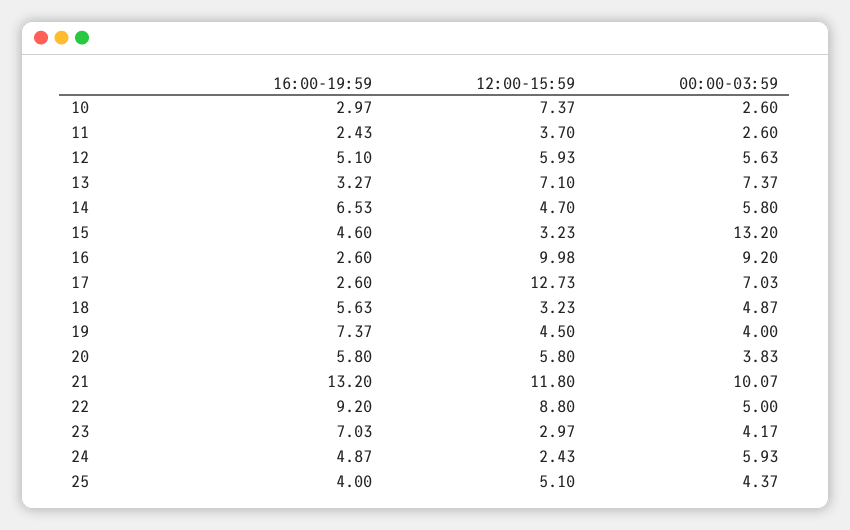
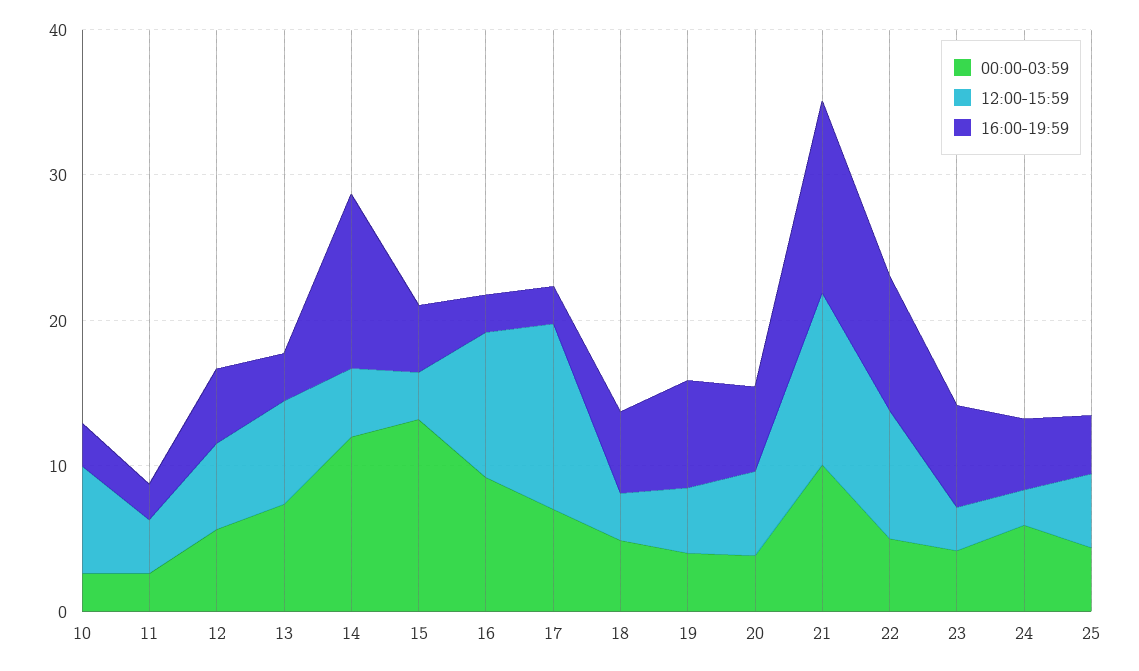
  {
    "16:00-19:59": {
      "10": 2.97,
      "11": 2.43,
      "12": 5.1,
      "13": 3.27,
-     "14": 6.53,
+     "14": 12,
      "15": 4.6,
      "16": 2.6,
      "17": 2.6,
      "18": 5.63,
      "19": 7.37,
      "20": 5.8,
      "21": 13.2,
      "22": 9.2,
      "23": 7.03,
      "24": 4.87,
      "25": 4
    },
    "12:00-15:59": {
      "10": 7.37,
      "11": 3.7,
      "12": 5.93,
      "13": 7.1,
      "14": 4.7,
      "15": 3.23,
      "16": 9.98,
      "17": 12.73,
      "18": 3.23,
      "19": 4.5,
      "20": 5.8,
      "21": 11.8,
      "22": 8.8,
      "23": 2.97,
      "24": 2.43,
      "25": 5.1
    },
    "00:00-03:59": {
      "10": 2.6,
      "11": 2.6,
      "12": 5.63,
      "13": 7.37,
-     "14": 5.8,
+     "14": 12,
      "15": 13.2,
      "16": 9.2,
      "17": 7.03,
      "18": 4.87,
      "19": 4,
      "20": 3.83,
      "21": 10.07,
      "22": 5,
      "23": 4.17,
      "24": 5.93,
      "25": 4.37
    }
  }

